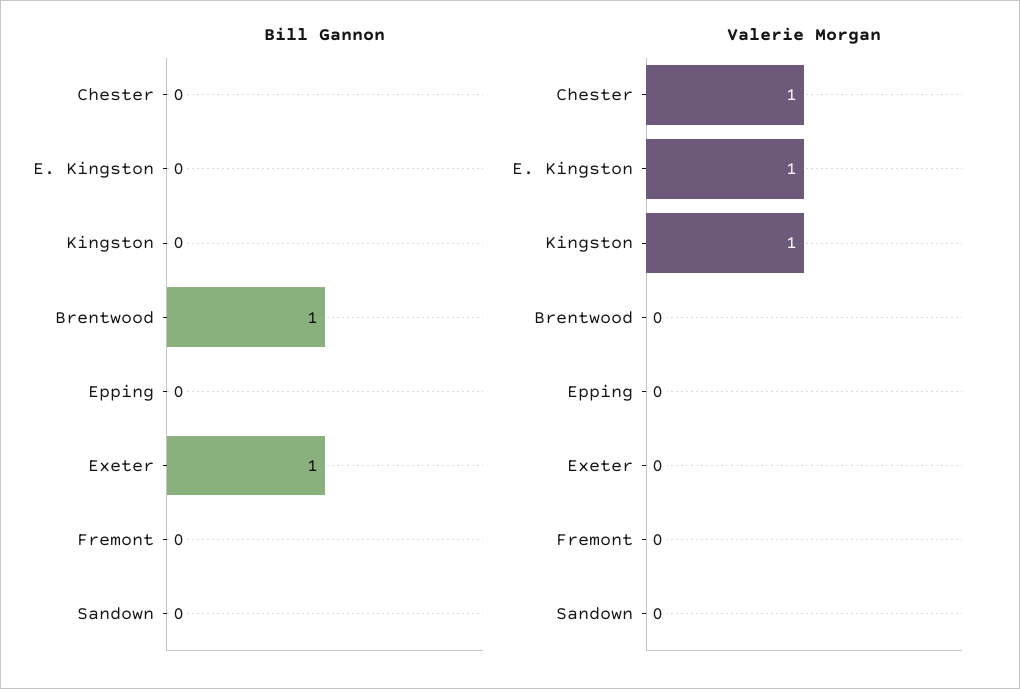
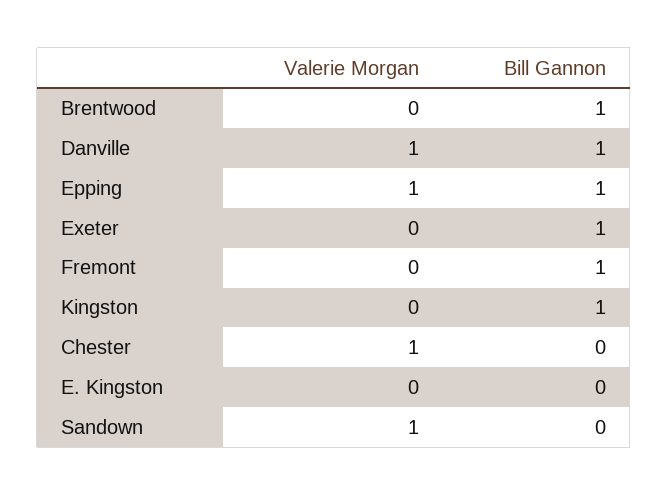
  {
    "Bill Gannon": {
      "Chester": 0,
      "E. Kingston": 0,
-     "Kingston": 0,
+     "Kingston": 1,
      "Brentwood": 1,
-     "Epping": 0,
+     "Epping": 1,
      "Exeter": 1,
-     "Fremont": 0,
+     "Fremont": 1,
-     "Sandown": 0
+     "Sandown": 0,
+     "Danville": 1
    },
    "Valerie Morgan": {
      "Chester": 1,
-     "E. Kingston": 1,
+     "E. Kingston": 0,
-     "Kingston": 1,
+     "Kingston": 0,
      "Brentwood": 0,
-     "Epping": 0,
+     "Epping": 1,
      "Exeter": 0,
      "Fremont": 0,
-     "Sandown": 0
+     "Sandown": 1,
+     "Danville": 1
    }
  }

